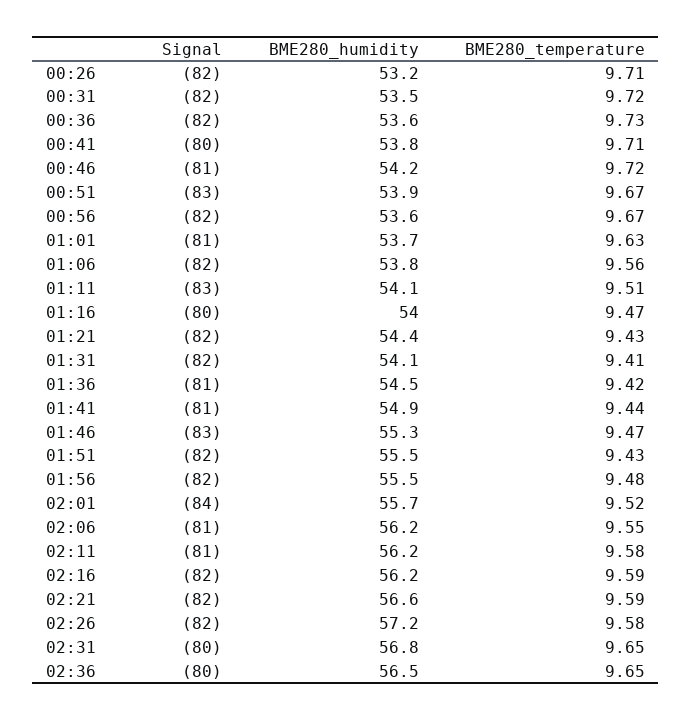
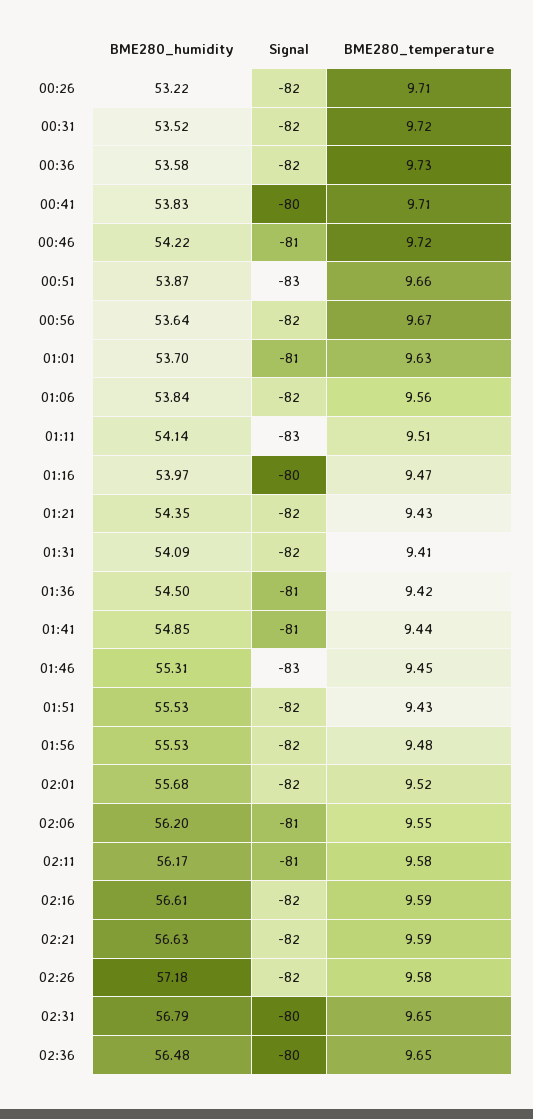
  {
    "Signal": {
      "00:26": -82,
      "00:31": -82,
      "00:36": -82,
      "00:41": -80,
      "00:46": -81,
      "00:51": -83,
      "00:56": -82,
      "01:01": -81,
      "01:06": -82,
      "01:11": -83,
      "01:16": -80,
      "01:21": -82,
      "01:31": -82,
      "01:36": -81,
      "01:41": -81,
      "01:46": -83,
      "01:51": -82,
      "01:56": -82,
-     "02:01": -84,
+     "02:01": -82,
      "02:06": -81,
      "02:11": -81,
      "02:16": -82,
      "02:21": -82,
      "02:26": -82,
      "02:31": -80,
      "02:36": -80
    },
    "BME280_humidity": {
      "00:26": 53.22,
      "00:31": 53.52,
      "00:36": 53.58,
      "00:41": 53.83,
      "00:46": 54.22,
      "00:51": 53.87,
      "00:56": 53.64,
      "01:01": 53.7,
      "01:06": 53.84,
      "01:11": 54.14,
      "01:16": 53.97,
      "01:21": 54.35,
      "01:31": 54.09,
      "01:36": 54.5,
      "01:41": 54.85,
      "01:46": 55.31,
      "01:51": 55.53,
      "01:56": 55.53,
      "02:01": 55.68,
      "02:06": 56.2,
      "02:11": 56.17,
-     "02:16": 56.2,
+     "02:16": 56.61,
      "02:21": 56.63,
      "02:26": 57.18,
      "02:31": 56.79,
      "02:36": 56.48
    },
    "BME280_temperature": {
      "00:26": 9.71,
      "00:31": 9.72,
      "00:36": 9.73,
      "00:41": 9.71,
      "00:46": 9.72,
-     "00:51": 9.67,
+     "00:51": 9.66,
      "00:56": 9.67,
      "01:01": 9.63,
      "01:06": 9.56,
      "01:11": 9.51,
      "01:16": 9.47,
      "01:21": 9.43,
      "01:31": 9.41,
      "01:36": 9.42,
      "01:41": 9.44,
-     "01:46": 9.47,
+     "01:46": 9.45,
      "01:51": 9.43,
      "01:56": 9.48,
      "02:01": 9.52,
      "02:06": 9.55,
      "02:11": 9.58,
      "02:16": 9.59,
      "02:21": 9.59,
      "02:26": 9.58,
      "02:31": 9.65,
      "02:36": 9.65
    }
  }

